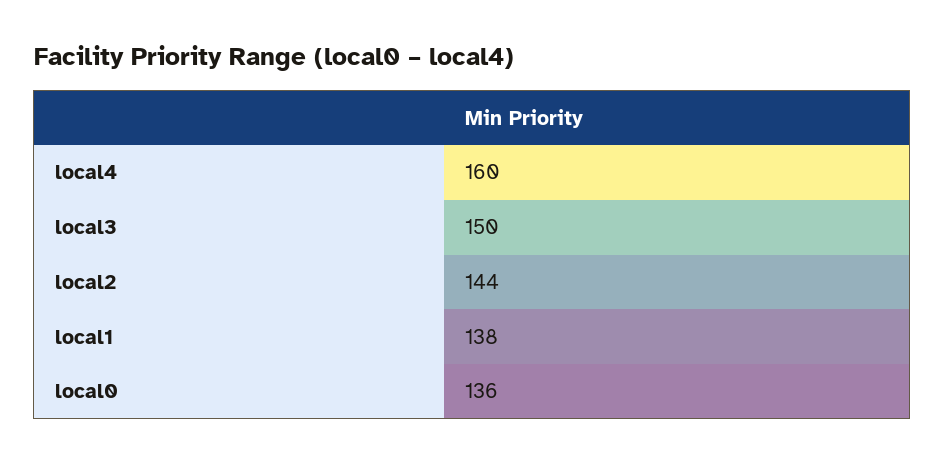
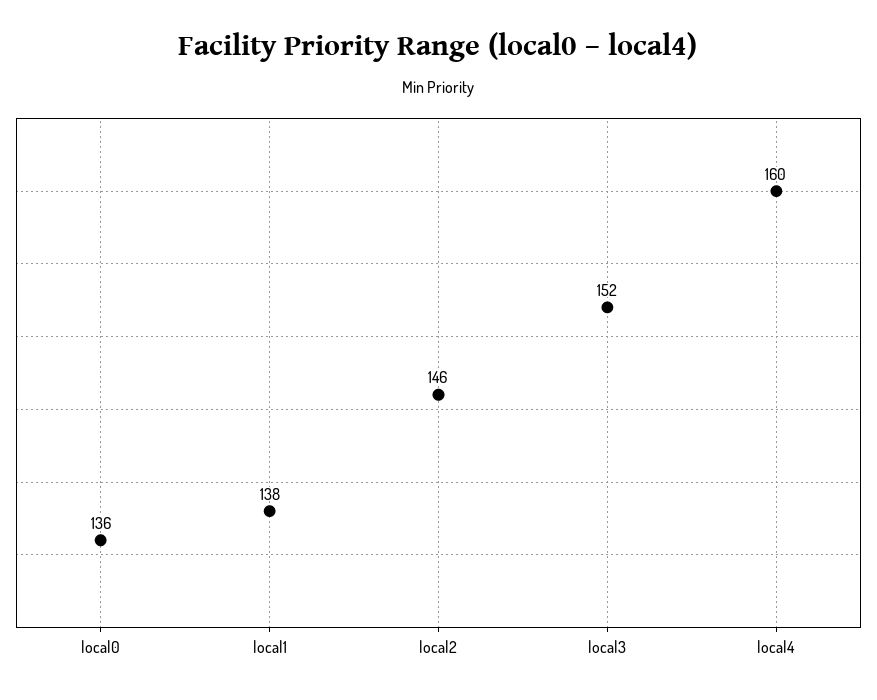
  {
    "local4": 160,
-   "local3": 150,
+   "local3": 152,
-   "local2": 144,
+   "local2": 146,
    "local1": 138,
    "local0": 136
  }

